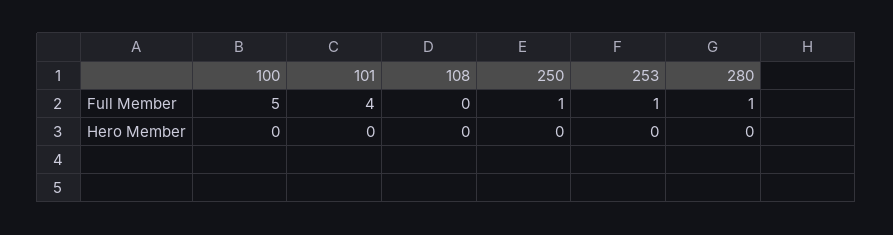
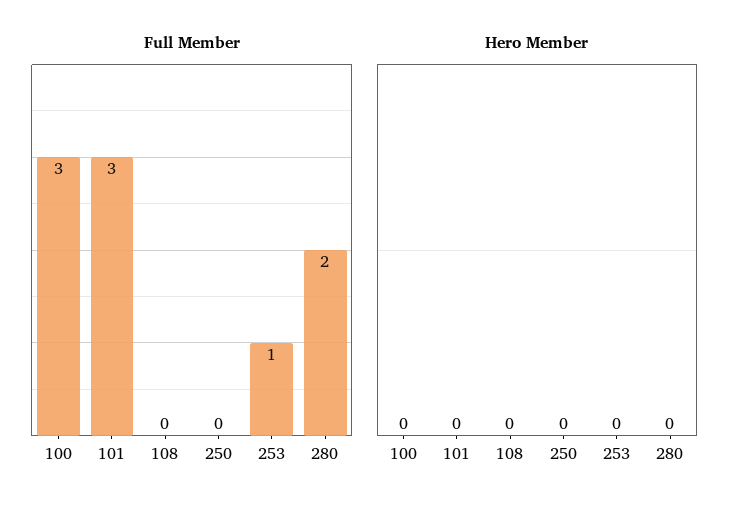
  {
    "Full Member": {
-     "100": 5,
+     "100": 3,
-     "101": 4,
+     "101": 3,
      "108": 0,
-     "250": 1,
+     "250": 0,
      "253": 1,
-     "280": 1
+     "280": 2
    },
    "Hero Member": {
      "100": 0,
      "101": 0,
      "108": 0,
      "250": 0,
      "253": 0,
      "280": 0
    }
  }

